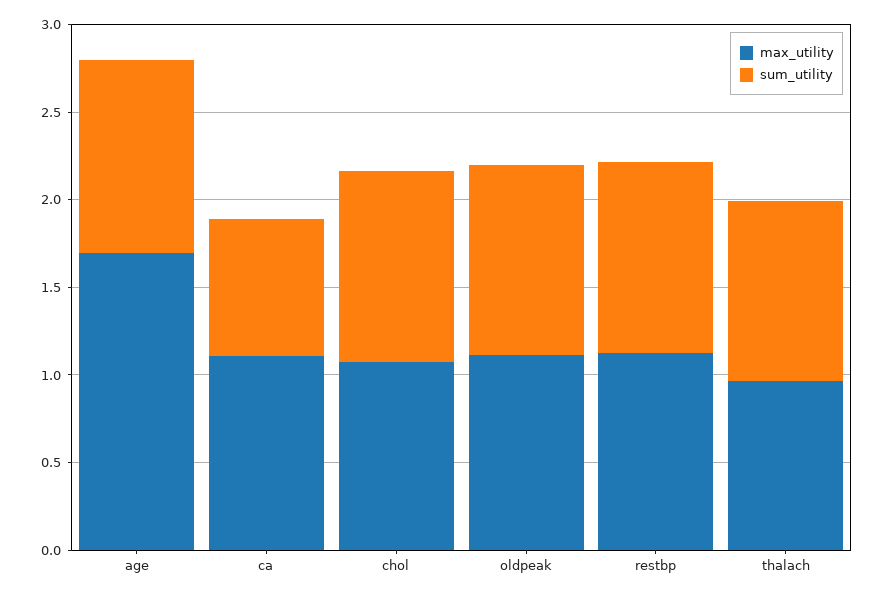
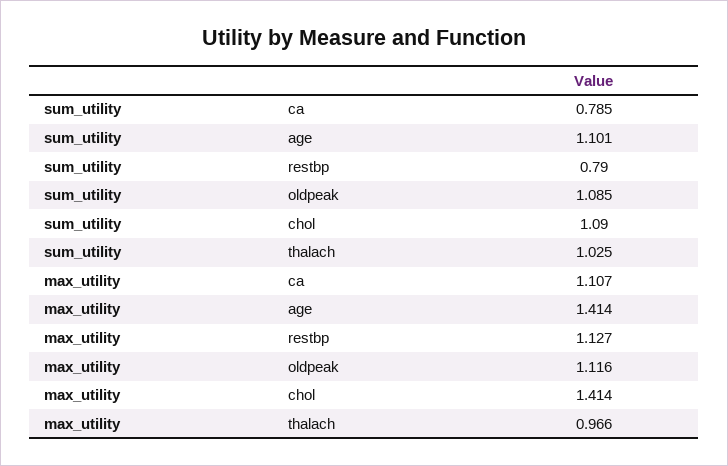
  {
    "max_utility": {
-     "age": 1.7,
+     "age": 1.414,
      "ca": 1.107,
-     "chol": 1.1,
+     "chol": 1.414,
      "oldpeak": 1.116,
      "restbp": 1.127,
      "thalach": 0.966
    },
    "sum_utility": {
      "age": 1.101,
      "ca": 0.785,
      "chol": 1.09,
      "oldpeak": 1.085,
-     "restbp": 1.1,
+     "restbp": 0.79,
      "thalach": 1.025
    }
  }

